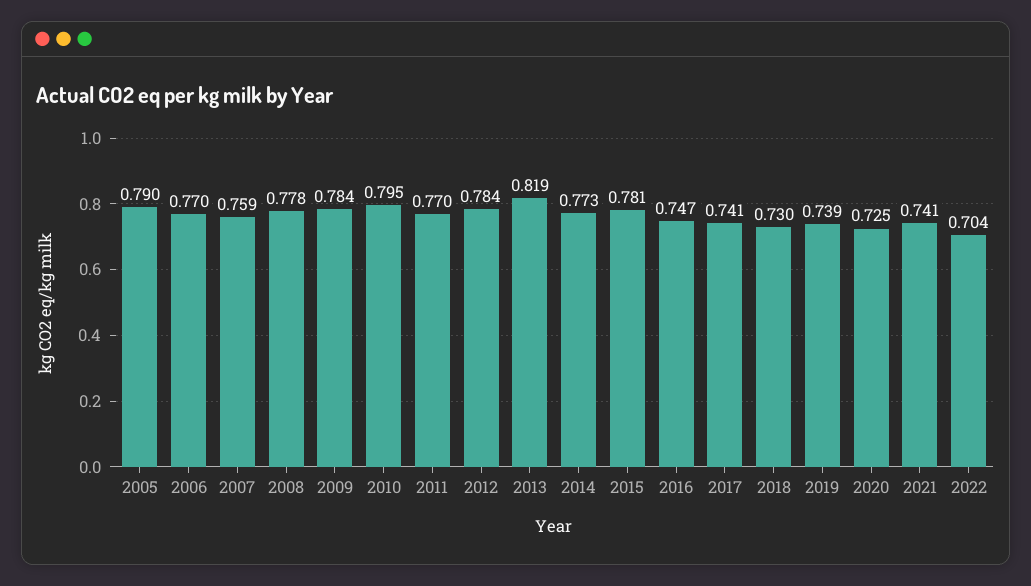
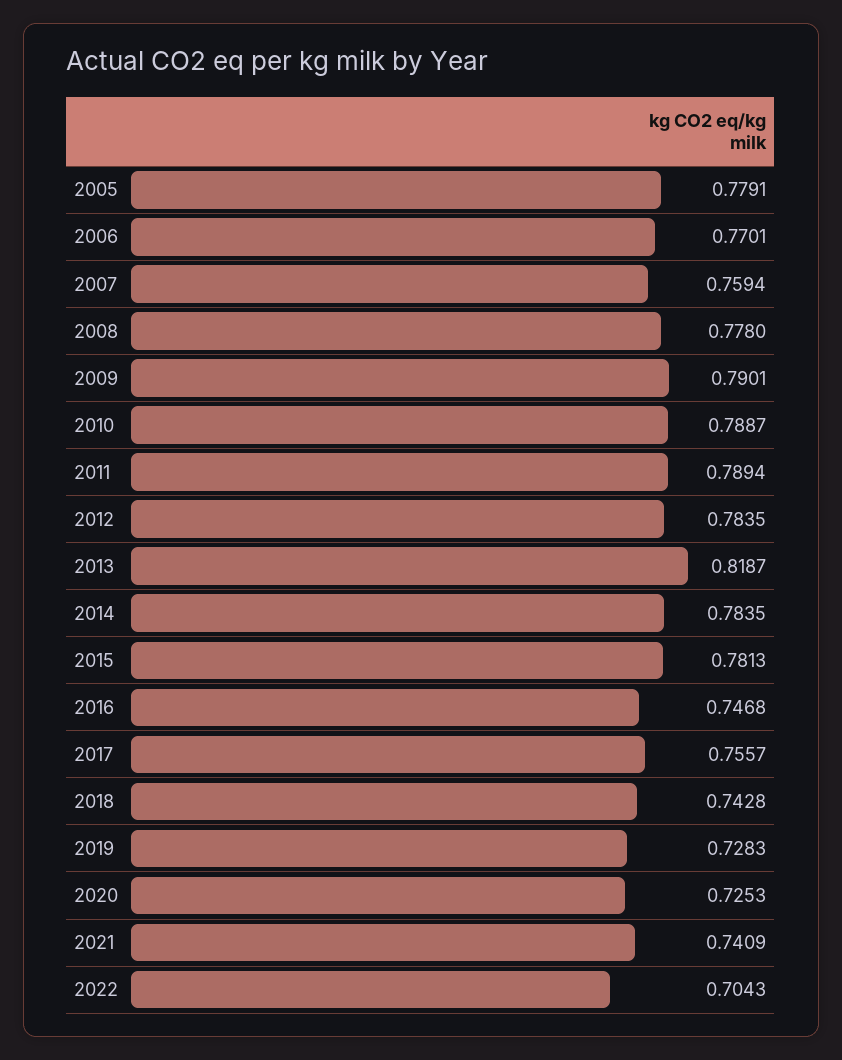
  {
-   "2005": 0.79,
+   "2005": 0.7791,
    "2006": 0.7701,
    "2007": 0.7594,
    "2008": 0.778,
-   "2009": 0.784,
+   "2009": 0.7901,
-   "2010": 0.795,
+   "2010": 0.7887,
-   "2011": 0.77,
+   "2011": 0.7894,
    "2012": 0.7835,
    "2013": 0.8187,
-   "2014": 0.773,
+   "2014": 0.7835,
    "2015": 0.7813,
    "2016": 0.7468,
-   "2017": 0.741,
+   "2017": 0.7557,
-   "2018": 0.73,
+   "2018": 0.7428,
-   "2019": 0.739,
+   "2019": 0.7283,
    "2020": 0.7253,
    "2021": 0.7409,
    "2022": 0.7043
  }

